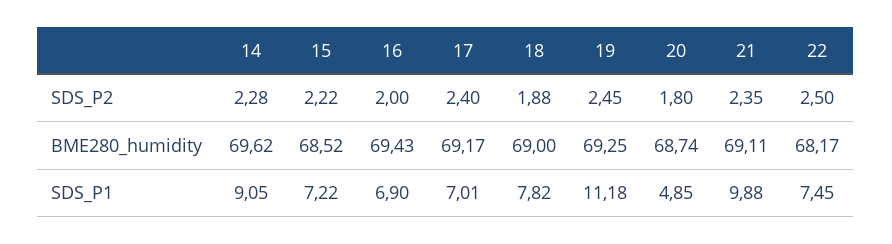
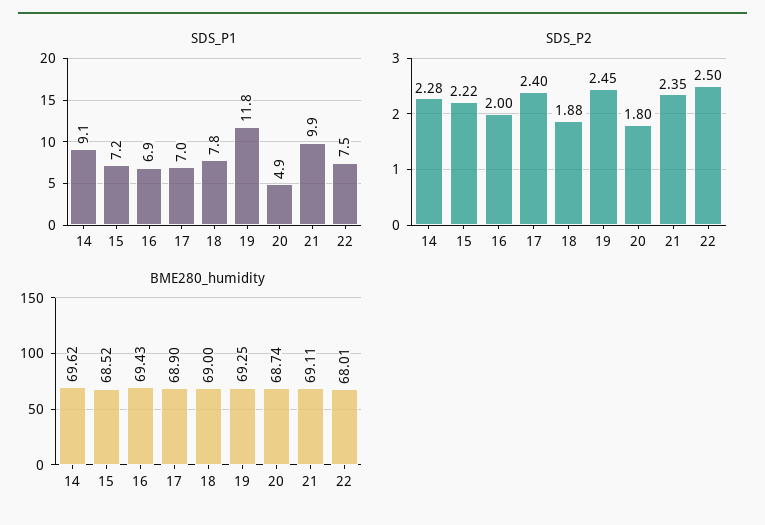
  {
    "SDS_P2": {
      "14": 2.28,
      "15": 2.22,
      "16": 2,
      "17": 2.4,
      "18": 1.88,
      "19": 2.45,
      "20": 1.8,
      "21": 2.35,
      "22": 2.5
    },
    "BME280_humidity": {
      "14": 69.62,
      "15": 68.52,
      "16": 69.43,
-     "17": 69.17,
+     "17": 68.9,
      "18": 69,
      "19": 69.25,
      "20": 68.74,
      "21": 69.11,
-     "22": 68.17
+     "22": 68.01
    },
    "SDS_P1": {
      "14": 9.05,
      "15": 7.22,
      "16": 6.9,
      "17": 7.01,
      "18": 7.82,
-     "19": 11.18,
+     "19": 11.8,
      "20": 4.85,
      "21": 9.88,
      "22": 7.45
    }
  }

